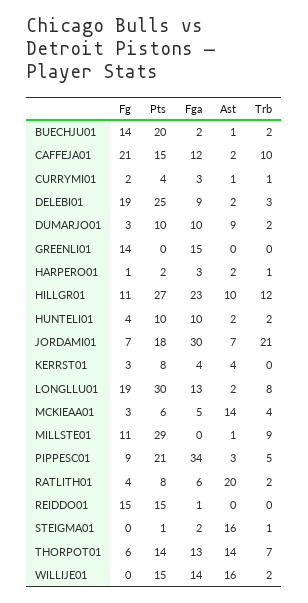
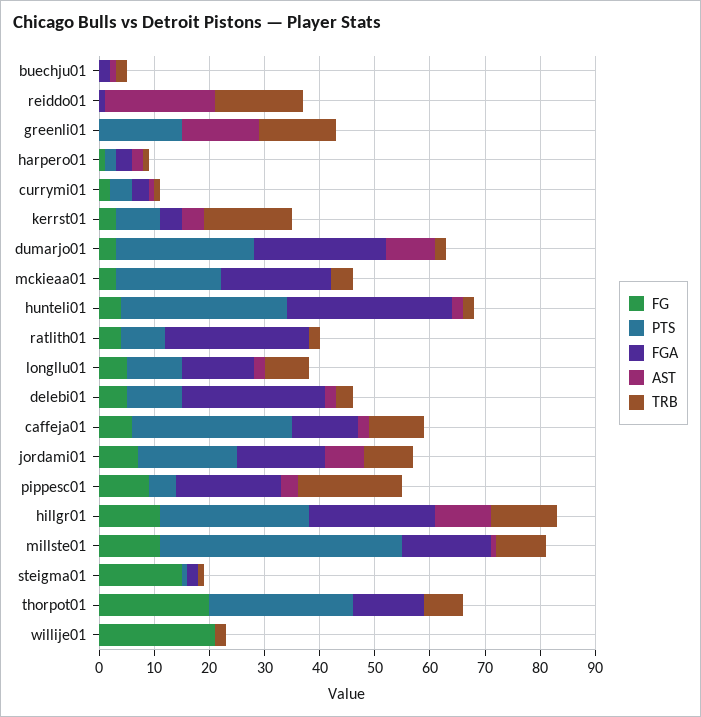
  {
    "Fg": {
-     "BUECHJU01": 14,
+     "BUECHJU01": 0,
-     "CAFFEJA01": 21,
+     "CAFFEJA01": 5,
      "CURRYMI01": 2,
-     "DELEBI01": 19,
+     "DELEBI01": 5,
      "DUMARJO01": 3,
-     "GREENLI01": 14,
+     "GREENLI01": 0,
      "HARPERO01": 1,
      "HILLGR01": 11,
      "HUNTELI01": 4,
      "JORDAMI01": 7,
      "KERRST01": 3,
-     "LONGLLU01": 19,
+     "LONGLLU01": 5,
      "MCKIEAA01": 3,
      "MILLSTE01": 11,
      "PIPPESC01": 9,
      "RATLITH01": 4,
-     "REIDDO01": 15,
+     "REIDDO01": 0,
-     "STEIGMA01": 0,
+     "STEIGMA01": 15,
-     "THORPOT01": 6,
+     "THORPOT01": 20,
-     "WILLIJE01": 0
+     "WILLIJE01": 20
    },
    "Pts": {
-     "BUECHJU01": 20,
+     "BUECHJU01": 0,
-     "CAFFEJA01": 15,
+     "CAFFEJA01": 30,
      "CURRYMI01": 4,
-     "DELEBI01": 25,
+     "DELEBI01": 10,
-     "DUMARJO01": 10,
+     "DUMARJO01": 25,
-     "GREENLI01": 0,
+     "GREENLI01": 15,
      "HARPERO01": 2,
      "HILLGR01": 27,
-     "HUNTELI01": 10,
+     "HUNTELI01": 30,
      "JORDAMI01": 18,
      "KERRST01": 8,
-     "LONGLLU01": 30,
+     "LONGLLU01": 10,
-     "MCKIEAA01": 6,
+     "MCKIEAA01": 20,
-     "MILLSTE01": 29,
+     "MILLSTE01": 45,
-     "PIPPESC01": 21,
+     "PIPPESC01": 5,
      "RATLITH01": 8,
-     "REIDDO01": 15,
+     "REIDDO01": 0,
      "STEIGMA01": 1,
-     "THORPOT01": 14,
+     "THORPOT01": 25,
-     "WILLIJE01": 15
+     "WILLIJE01": 0
    },
    "Fga": {
      "BUECHJU01": 2,
      "CAFFEJA01": 12,
      "CURRYMI01": 3,
-     "DELEBI01": 9,
+     "DELEBI01": 25,
-     "DUMARJO01": 10,
+     "DUMARJO01": 25,
-     "GREENLI01": 15,
+     "GREENLI01": 0,
      "HARPERO01": 3,
      "HILLGR01": 23,
-     "HUNTELI01": 10,
+     "HUNTELI01": 30,
-     "JORDAMI01": 30,
+     "JORDAMI01": 15,
      "KERRST01": 4,
      "LONGLLU01": 13,
-     "MCKIEAA01": 5,
+     "MCKIEAA01": 20,
-     "MILLSTE01": 0,
+     "MILLSTE01": 15,
-     "PIPPESC01": 34,
+     "PIPPESC01": 20,
-     "RATLITH01": 6,
+     "RATLITH01": 25,
      "REIDDO01": 1,
      "STEIGMA01": 2,
      "THORPOT01": 13,
-     "WILLIJE01": 14
+     "WILLIJE01": 0
    },
    "Ast": {
      "BUECHJU01": 1,
      "CAFFEJA01": 2,
      "CURRYMI01": 1,
      "DELEBI01": 2,
      "DUMARJO01": 9,
-     "GREENLI01": 0,
+     "GREENLI01": 15,
      "HARPERO01": 2,
      "HILLGR01": 10,
      "HUNTELI01": 2,
      "JORDAMI01": 7,
      "KERRST01": 4,
      "LONGLLU01": 2,
-     "MCKIEAA01": 14,
+     "MCKIEAA01": 0,
      "MILLSTE01": 1,
      "PIPPESC01": 3,
-     "RATLITH01": 20,
+     "RATLITH01": 0,
-     "REIDDO01": 0,
+     "REIDDO01": 20,
-     "STEIGMA01": 16,
+     "STEIGMA01": 0,
-     "THORPOT01": 14,
+     "THORPOT01": 0,
-     "WILLIJE01": 16
+     "WILLIJE01": 0
    },
    "Trb": {
      "BUECHJU01": 2,
      "CAFFEJA01": 10,
      "CURRYMI01": 1,
      "DELEBI01": 3,
      "DUMARJO01": 2,
-     "GREENLI01": 0,
+     "GREENLI01": 15,
      "HARPERO01": 1,
      "HILLGR01": 12,
      "HUNTELI01": 2,
-     "JORDAMI01": 21,
+     "JORDAMI01": 10,
-     "KERRST01": 0,
+     "KERRST01": 15,
      "LONGLLU01": 8,
      "MCKIEAA01": 4,
      "MILLSTE01": 9,
-     "PIPPESC01": 5,
+     "PIPPESC01": 20,
      "RATLITH01": 2,
-     "REIDDO01": 0,
+     "REIDDO01": 15,
      "STEIGMA01": 1,
      "THORPOT01": 7,
      "WILLIJE01": 2
    }
  }

